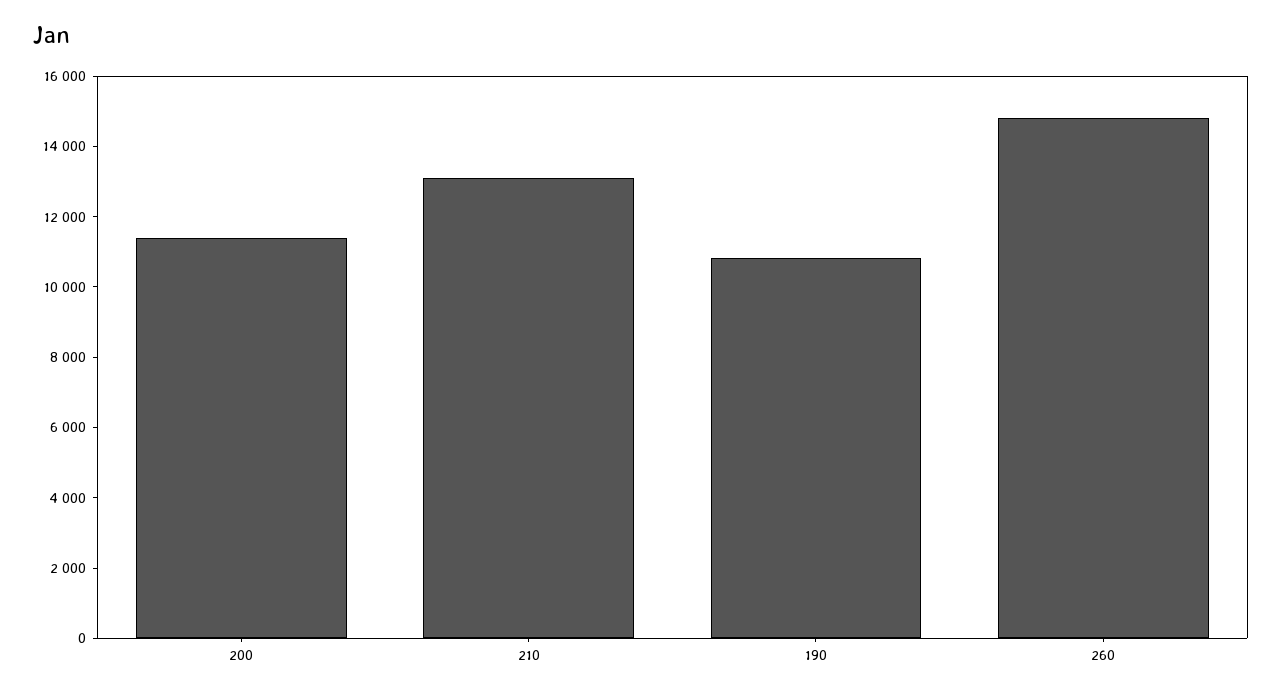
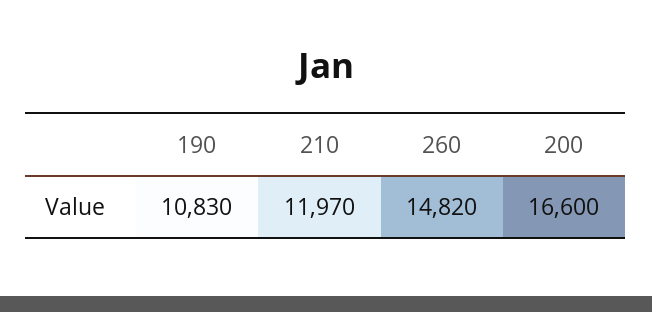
  {
-   "200": 11500,
+   "200": 16600,
-   "210": 13000,
+   "210": 11970,
    "190": 10830,
    "260": 14820
  }

